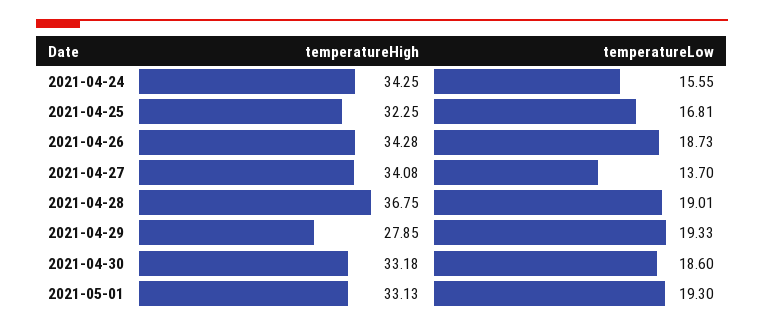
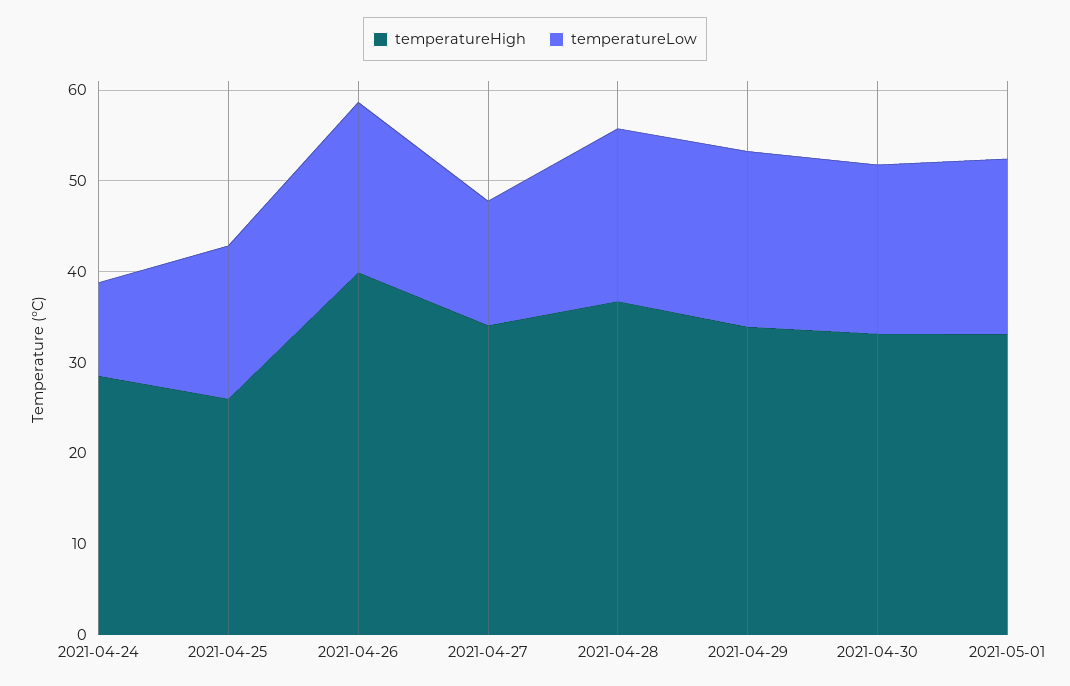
  {
    "temperatureHigh": {
-     "2021-04-24": 34.25,
+     "2021-04-24": 28,
-     "2021-04-25": 32.25,
+     "2021-04-25": 26,
-     "2021-04-26": 34.28,
+     "2021-04-26": 40,
      "2021-04-27": 34.08,
      "2021-04-28": 36.75,
-     "2021-04-29": 27.85,
+     "2021-04-29": 34,
      "2021-04-30": 33.18,
      "2021-05-01": 33.13
    },
    "temperatureLow": {
-     "2021-04-24": 15.55,
+     "2021-04-24": 10,
      "2021-04-25": 16.81,
      "2021-04-26": 18.73,
      "2021-04-27": 13.7,
      "2021-04-28": 19.01,
      "2021-04-29": 19.33,
      "2021-04-30": 18.6,
      "2021-05-01": 19.3
    }
  }

